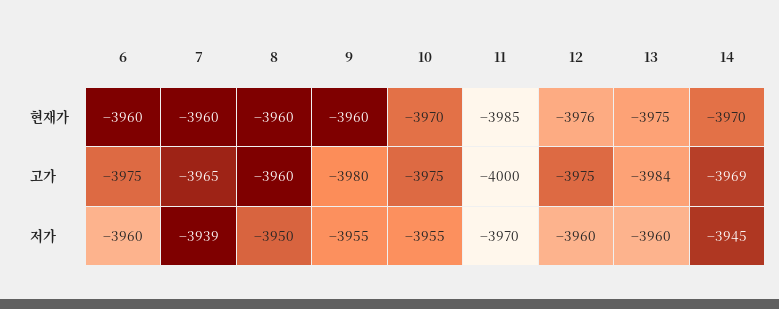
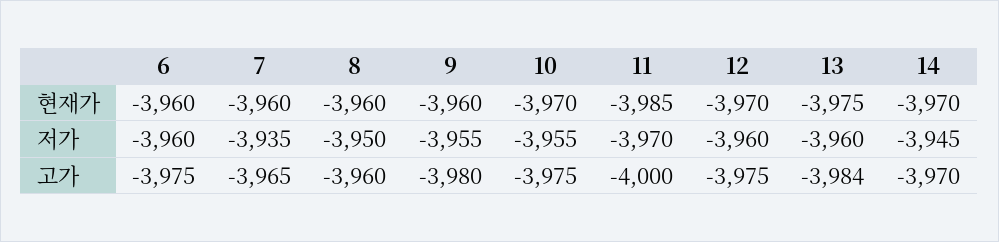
  {
    "6": {
      "현재가": -3960,
      "고가": -3975,
      "저가": -3960
    },
    "7": {
      "현재가": -3960,
      "고가": -3965,
-     "저가": -3939
+     "저가": -3935
    },
    "8": {
      "현재가": -3960,
      "고가": -3960,
      "저가": -3950
    },
    "9": {
      "현재가": -3960,
      "고가": -3980,
      "저가": -3955
    },
    "10": {
      "현재가": -3970,
      "고가": -3975,
      "저가": -3955
    },
    "11": {
      "현재가": -3985,
      "고가": -4000,
      "저가": -3970
    },
    "12": {
-     "현재가": -3976,
+     "현재가": -3970,
      "고가": -3975,
      "저가": -3960
    },
    "13": {
      "현재가": -3975,
      "고가": -3984,
      "저가": -3960
    },
    "14": {
      "현재가": -3970,
-     "고가": -3969,
+     "고가": -3970,
      "저가": -3945
    }
  }

